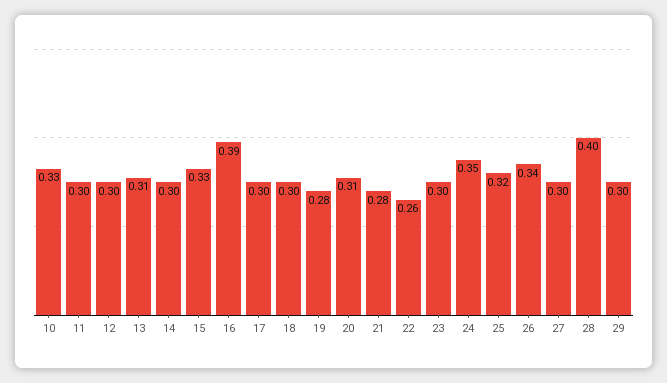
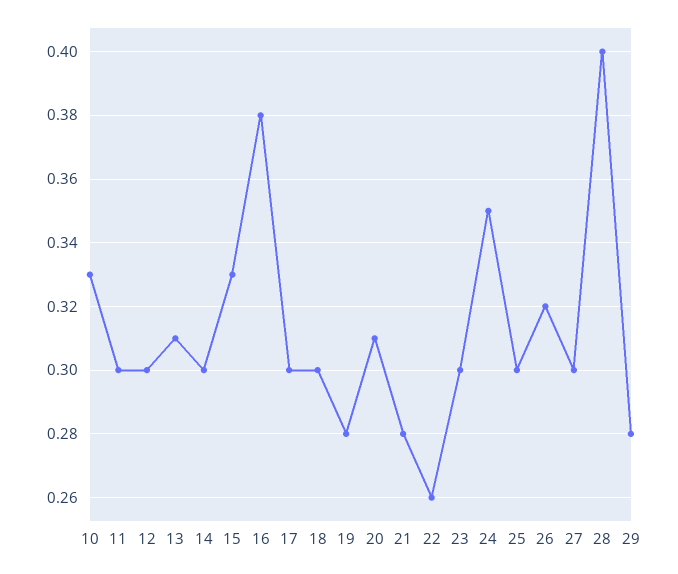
  {
    "10": 0.33,
    "11": 0.3,
    "12": 0.3,
    "13": 0.31,
    "14": 0.3,
    "15": 0.33,
-   "16": 0.39,
+   "16": 0.38,
    "17": 0.3,
    "18": 0.3,
    "19": 0.28,
    "20": 0.31,
    "21": 0.28,
    "22": 0.26,
    "23": 0.3,
    "24": 0.35,
-   "25": 0.32,
+   "25": 0.3,
-   "26": 0.34,
+   "26": 0.32,
    "27": 0.3,
    "28": 0.4,
-   "29": 0.3
+   "29": 0.28
  }

